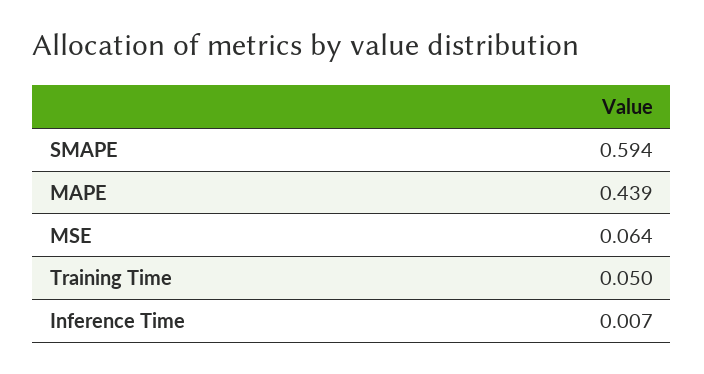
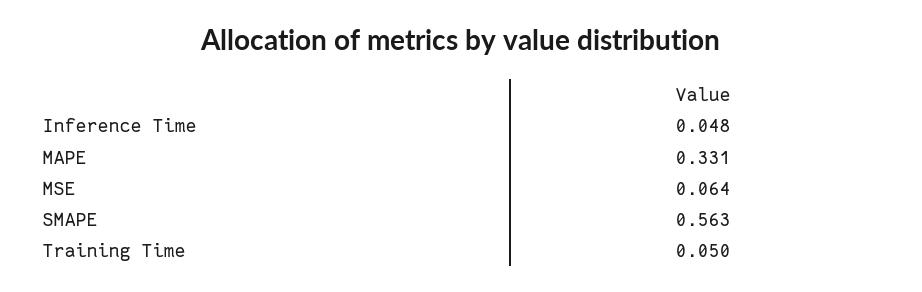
  {
-   "SMAPE": 0.594,
+   "SMAPE": 0.563,
-   "MAPE": 0.439,
+   "MAPE": 0.331,
    "MSE": 0.064,
    "Training Time": 0.05,
-   "Inference Time": 0.007
+   "Inference Time": 0.048
  }

